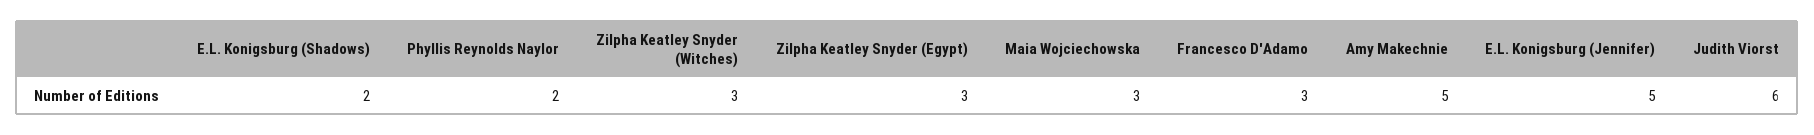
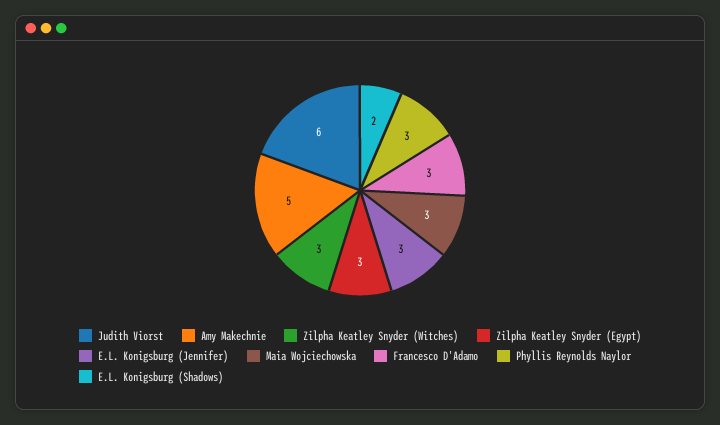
  {
    "E.L. Konigsburg (Shadows)": 2,
-   "Phyllis Reynolds Naylor": 2,
+   "Phyllis Reynolds Naylor": 3,
    "Zilpha Keatley Snyder (Witches)": 3,
    "Zilpha Keatley Snyder (Egypt)": 3,
    "Maia Wojciechowska": 3,
    "Francesco D'Adamo": 3,
    "Amy Makechnie": 5,
-   "E.L. Konigsburg (Jennifer)": 5,
+   "E.L. Konigsburg (Jennifer)": 3,
    "Judith Viorst": 6
  }

